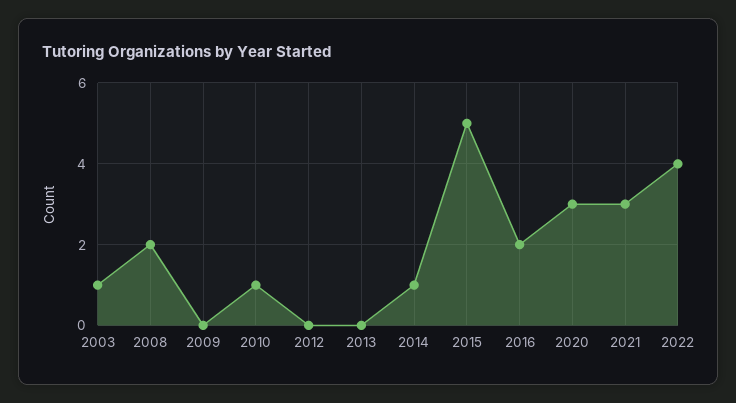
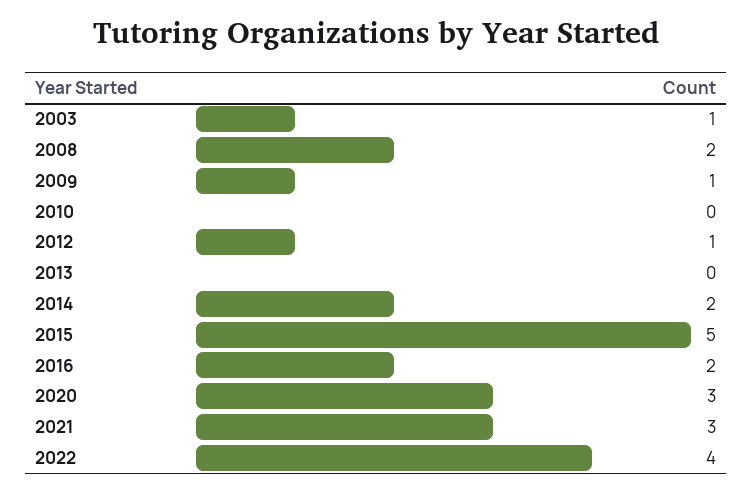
  {
    "2003": 1,
    "2008": 2,
-   "2009": 0,
+   "2009": 1,
-   "2010": 1,
+   "2010": 0,
-   "2012": 0,
+   "2012": 1,
    "2013": 0,
-   "2014": 1,
+   "2014": 2,
    "2015": 5,
    "2016": 2,
    "2020": 3,
    "2021": 3,
    "2022": 4
  }

